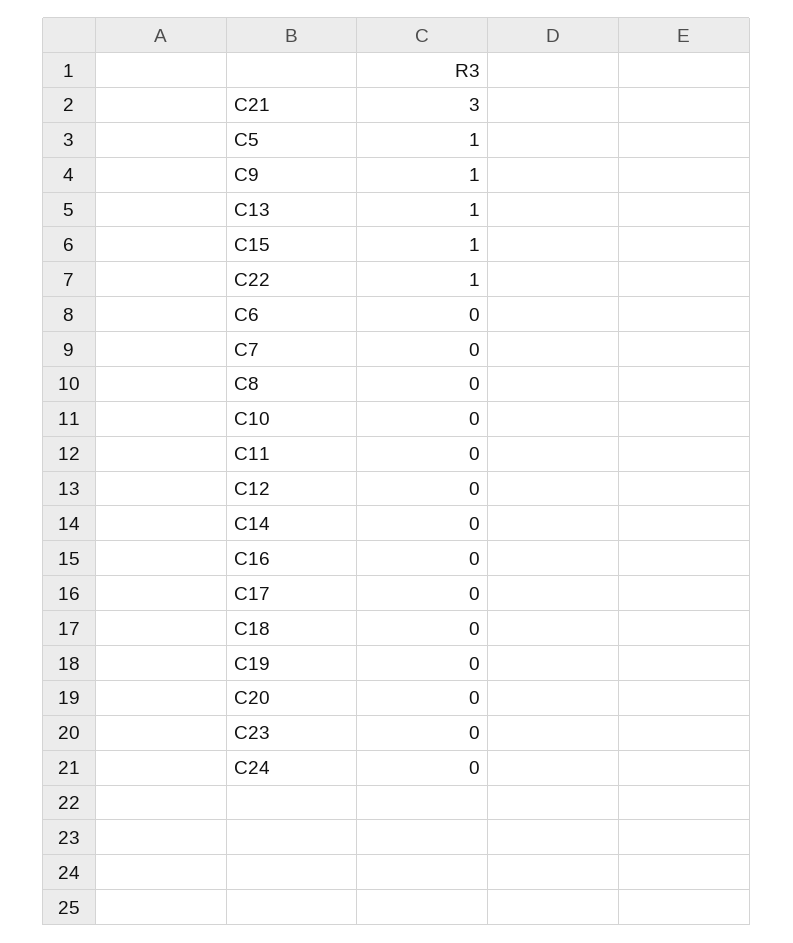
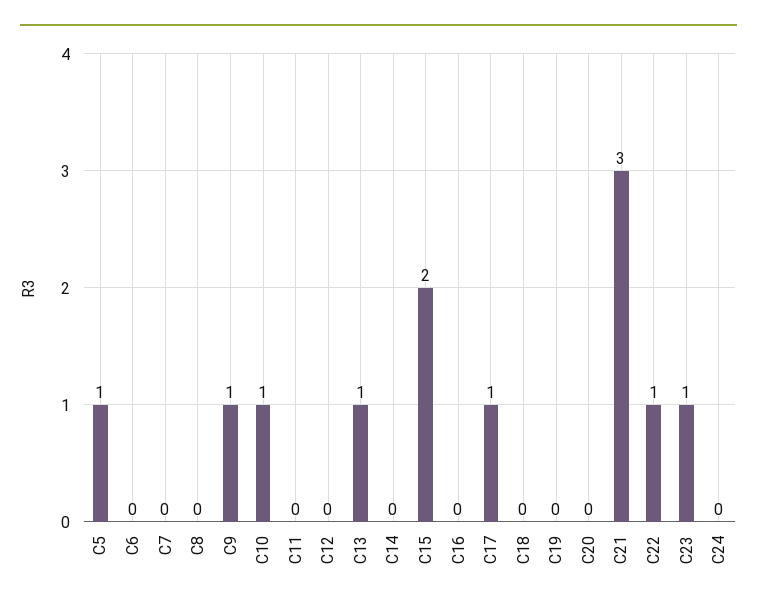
  {
    "C21": 3,
    "C5": 1,
    "C9": 1,
    "C13": 1,
-   "C15": 1,
+   "C15": 2,
    "C22": 1,
    "C6": 0,
    "C7": 0,
    "C8": 0,
-   "C10": 0,
+   "C10": 1,
    "C11": 0,
    "C12": 0,
    "C14": 0,
    "C16": 0,
-   "C17": 0,
+   "C17": 1,
    "C18": 0,
    "C19": 0,
    "C20": 0,
-   "C23": 0,
+   "C23": 1,
    "C24": 0
  }

